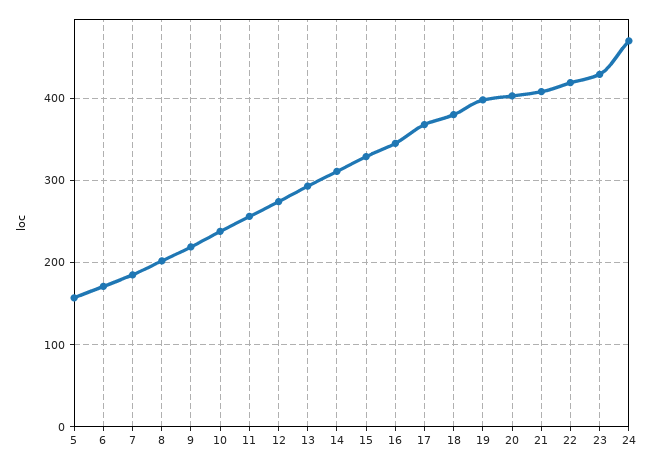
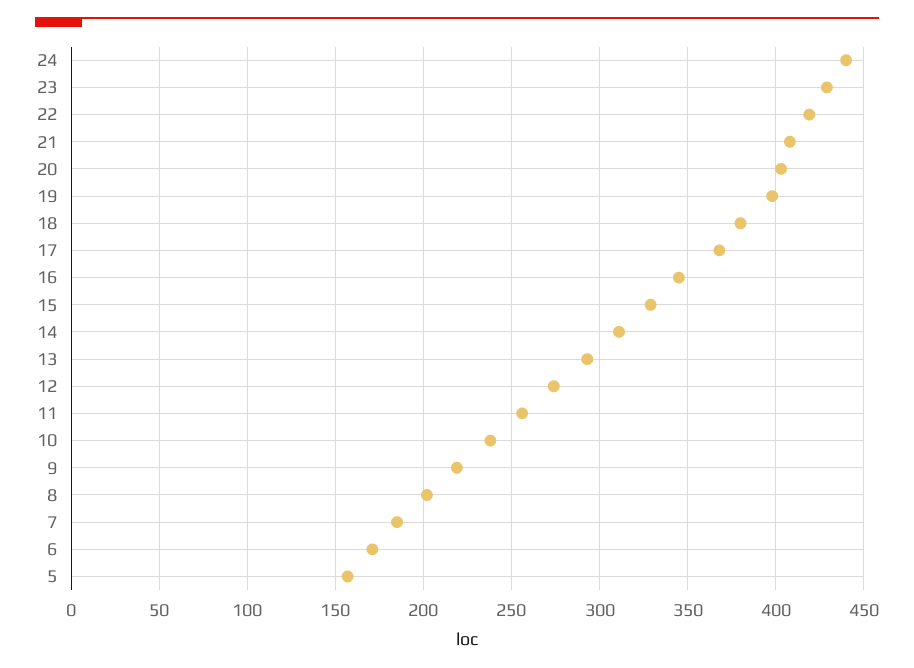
  {
    "5": 155,
    "6": 170,
    "7": 185,
    "8": 200,
    "9": 220,
    "10": 240,
    "11": 255,
    "12": 275,
    "13": 295,
    "14": 310,
    "15": 330,
    "16": 345,
    "17": 370,
    "18": 380,
    "19": 400,
    "20": 405,
    "21": 410,
    "22": 420,
    "23": 430,
-   "24": 470
+   "24": 440
  }

